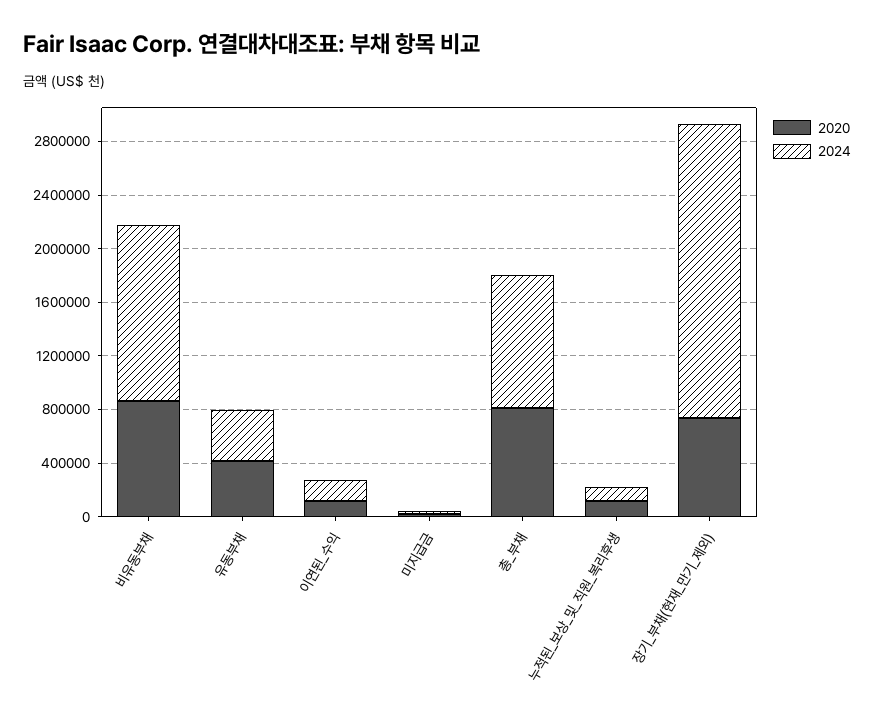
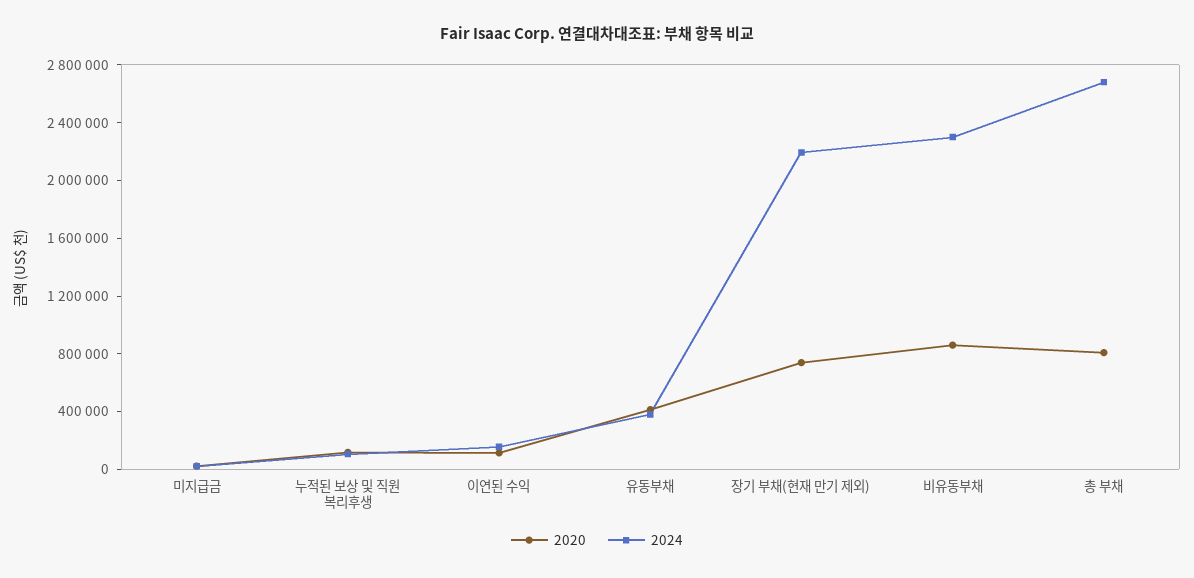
  {
    "2020": {
      "비유동부채": 900000,
      "유동부채": 400000,
      "이연된_수익": 100000,
      "미지급금": 0,
      "총_부채": 800000,
      "누적된_보상_및_직원_복리후생": 100000,
      "장기_부채(현재_만기_제외)": 700000
    },
    "2024": {
-     "비유동부채": 1300000,
+     "비유동부채": 2300000,
      "유동부채": 400000,
      "이연된_수익": 200000,
      "미지급금": 0,
-     "총_부채": 1000000,
+     "총_부채": 2700000,
      "누적된_보상_및_직원_복리후생": 100000,
      "장기_부채(현재_만기_제외)": 2200000
    }
  }

